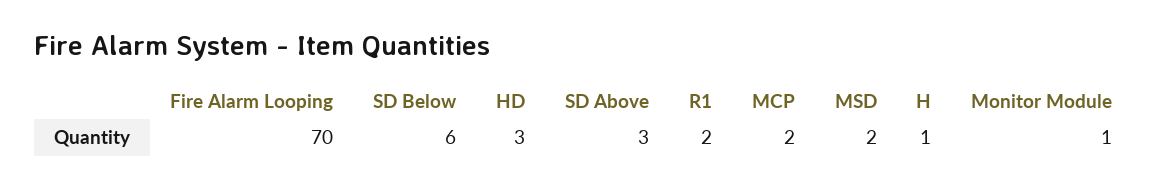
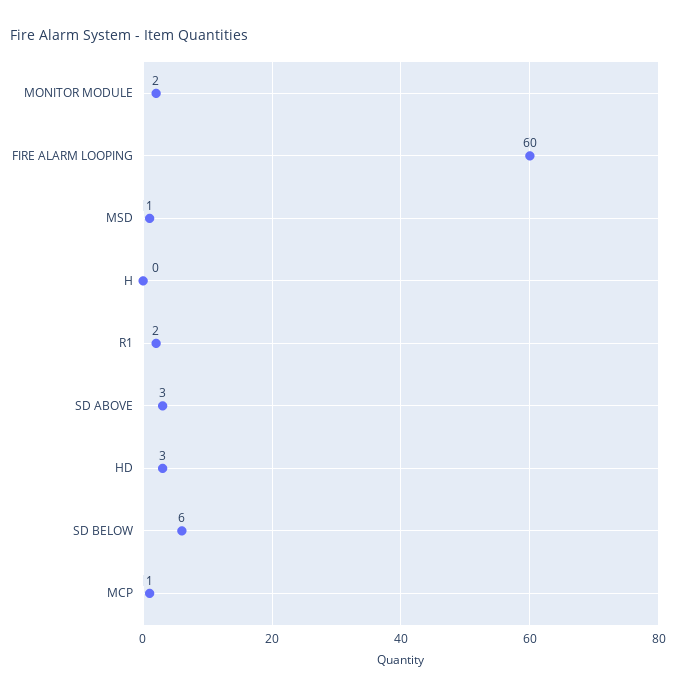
  {
-   "Fire Alarm Looping": 70,
+   "Fire Alarm Looping": 60,
    "SD Below": 6,
    "HD": 3,
    "SD Above": 3,
    "R1": 2,
-   "MCP": 2,
+   "MCP": 1,
-   "MSD": 2,
+   "MSD": 1,
-   "H": 1,
+   "H": 0,
-   "Monitor Module": 1
+   "Monitor Module": 2
  }

